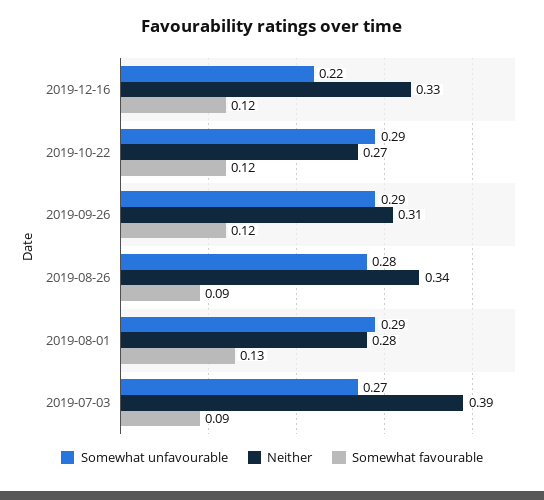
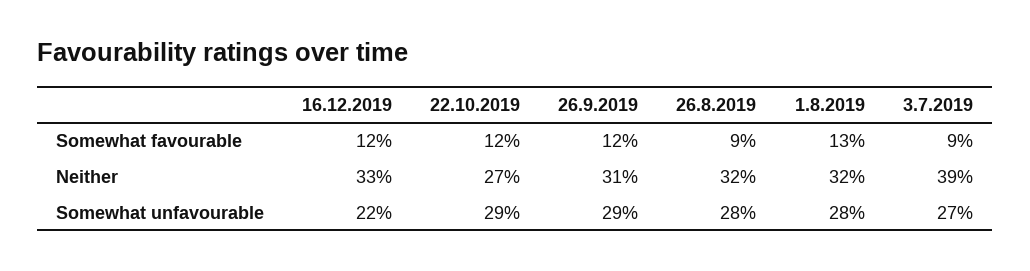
  {
    "Somewhat unfavourable": {
      "2019-12-16": 0.22,
      "2019-10-22": 0.29,
      "2019-09-26": 0.29,
      "2019-08-26": 0.28,
-     "2019-08-01": 0.29,
+     "2019-08-01": 0.28,
      "2019-07-03": 0.27
    },
    "Neither": {
      "2019-12-16": 0.33,
      "2019-10-22": 0.27,
      "2019-09-26": 0.31,
-     "2019-08-26": 0.34,
+     "2019-08-26": 0.32,
-     "2019-08-01": 0.28,
+     "2019-08-01": 0.32,
      "2019-07-03": 0.39
    },
    "Somewhat favourable": {
      "2019-12-16": 0.12,
      "2019-10-22": 0.12,
      "2019-09-26": 0.12,
      "2019-08-26": 0.09,
      "2019-08-01": 0.13,
      "2019-07-03": 0.09
    }
  }

